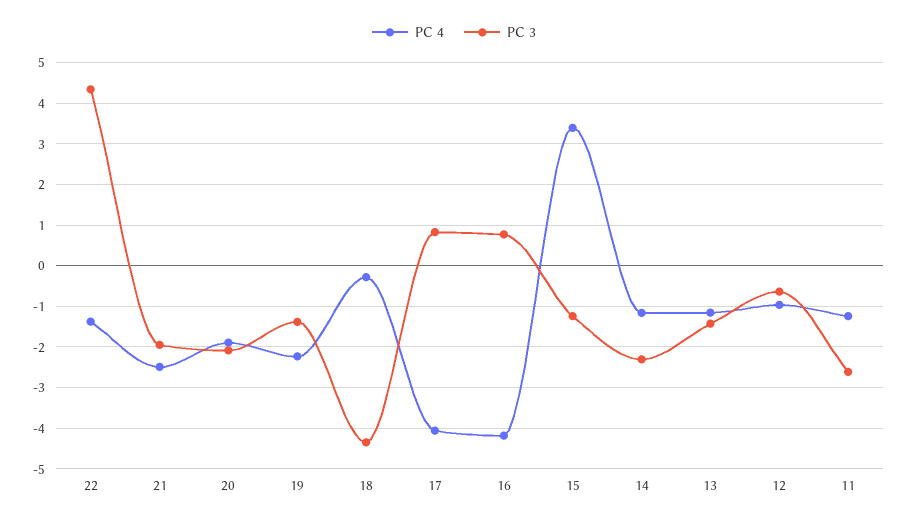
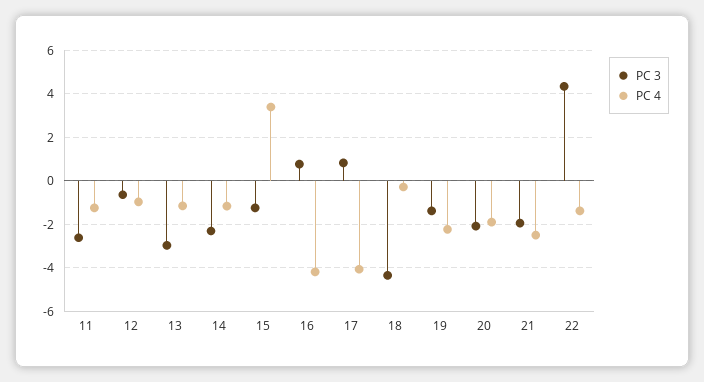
  {
    "PC 4": {
      "22": -1.4,
      "21": -2.4,
      "20": -1.8,
      "19": -2.2,
      "18": -0.2,
      "17": -4,
      "16": -4.2,
      "15": 3.4,
      "14": -1.2,
      "13": -1.2,
      "12": -1,
      "11": -1.2
    },
    "PC 3": {
      "22": 4.4,
      "21": -2,
      "20": -2,
      "19": -1.4,
      "18": -4.4,
      "17": 0.8,
      "16": 0.8,
      "15": -1.2,
      "14": -2.4,
-     "13": -1.4,
+     "13": -3,
      "12": -0.6,
      "11": -2.6
    }
  }

